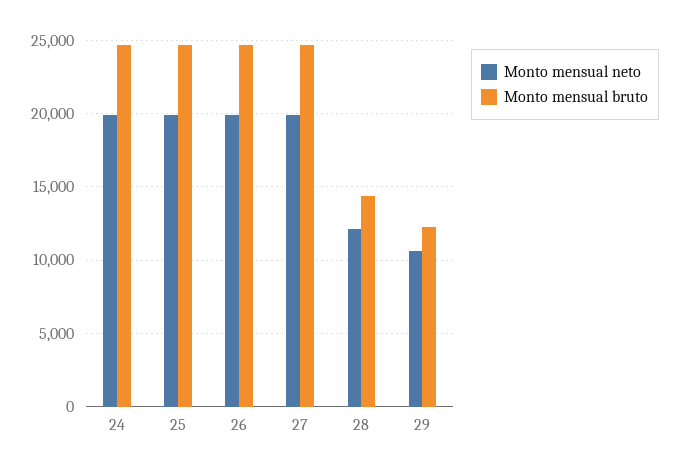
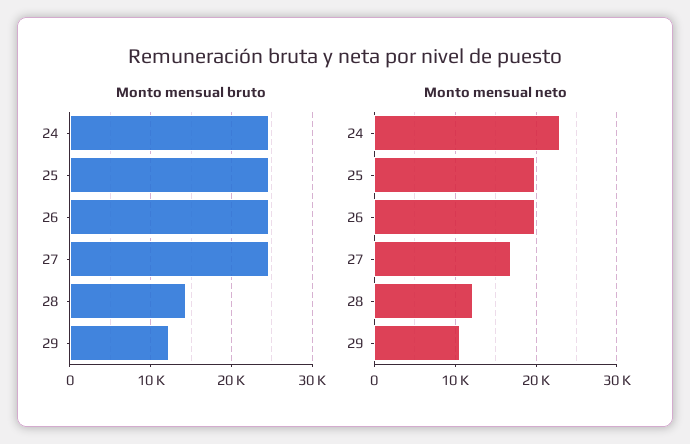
  {
    "Monto mensual neto": {
-     "24": 20000,
+     "24": 23000,
      "25": 20000,
      "26": 20000,
-     "27": 20000,
+     "27": 17000,
      "28": 12000,
      "29": 10500
    },
    "Monto mensual bruto": {
      "24": 24500,
      "25": 24500,
      "26": 24500,
      "27": 24500,
      "28": 14500,
      "29": 12500
    }
  }

